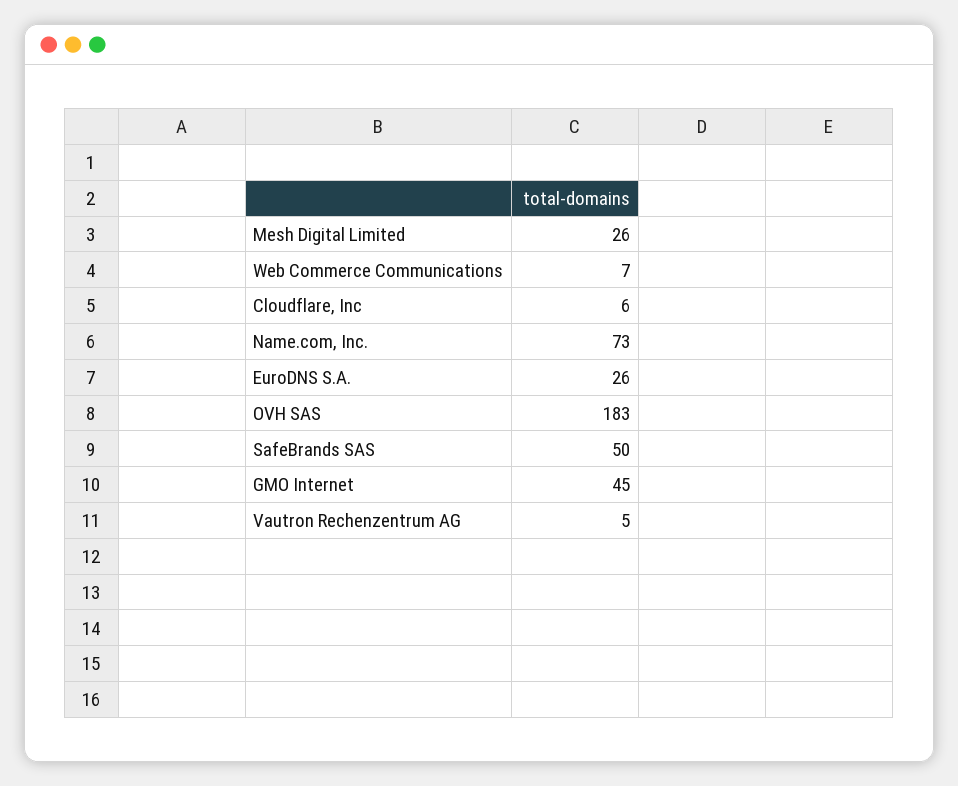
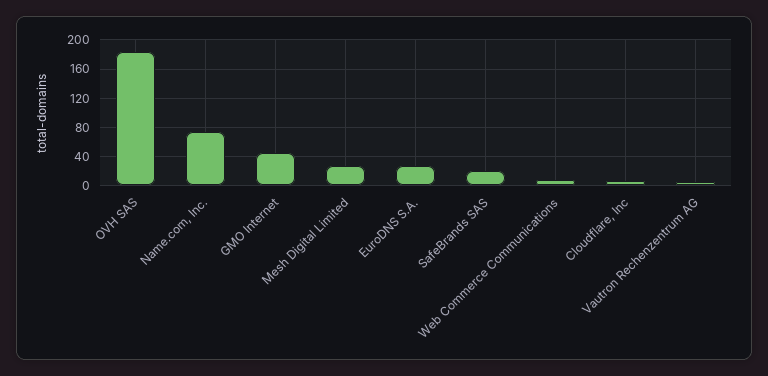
  {
    "Mesh Digital Limited": 26,
    "Web Commerce Communications": 7,
    "Cloudflare, Inc": 6,
    "Name.com, Inc.": 73,
    "EuroDNS S.A.": 26,
    "OVH SAS": 183,
-   "SafeBrands SAS": 50,
+   "SafeBrands SAS": 20,
    "GMO Internet": 45,
    "Vautron Rechenzentrum AG": 5
  }

